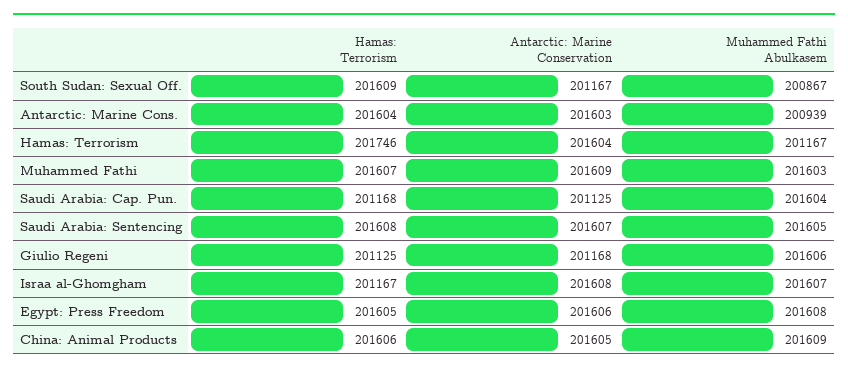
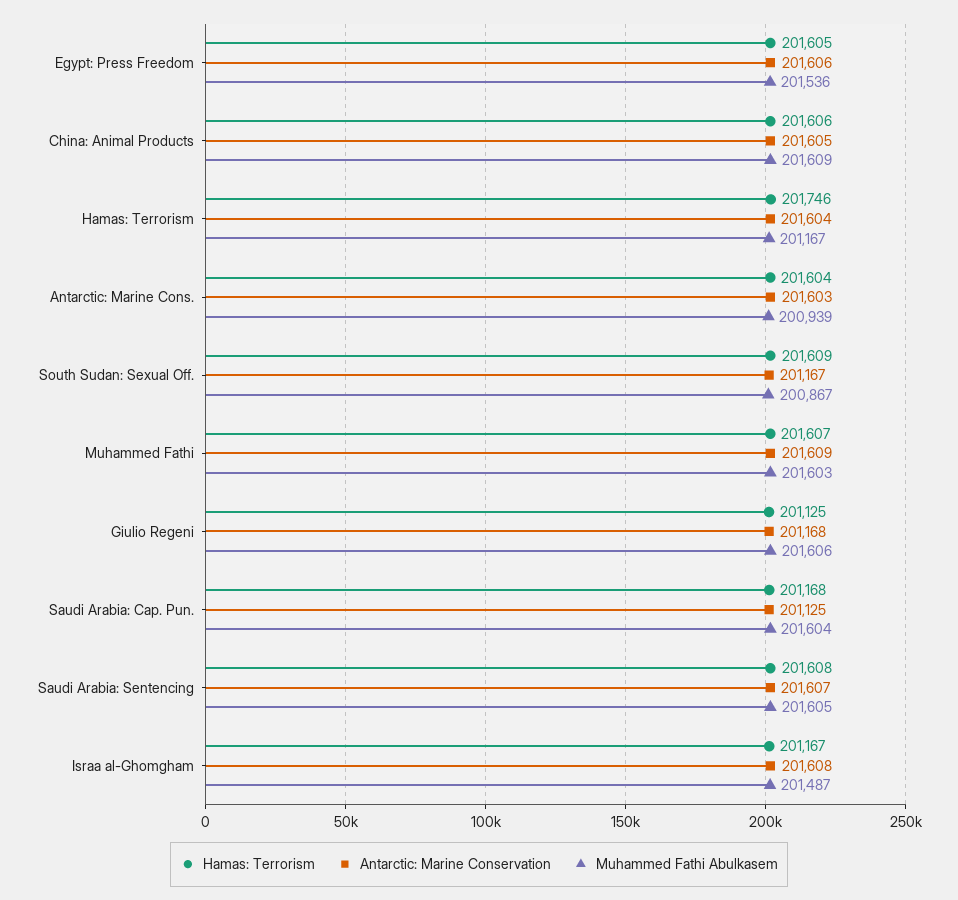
  {
    "Hamas: Terrorism": {
      "South Sudan: Sexual Off.": 201609,
      "Antarctic: Marine Cons.": 201604,
      "Hamas: Terrorism": 201746,
      "Muhammed Fathi": 201607,
      "Saudi Arabia: Cap. Pun.": 201168,
      "Saudi Arabia: Sentencing": 201608,
      "Giulio Regeni": 201125,
      "Israa al-Ghomgham": 201167,
      "Egypt: Press Freedom": 201605,
      "China: Animal Products": 201606
    },
    "Antarctic: Marine Conservation": {
      "South Sudan: Sexual Off.": 201167,
      "Antarctic: Marine Cons.": 201603,
      "Hamas: Terrorism": 201604,
      "Muhammed Fathi": 201609,
      "Saudi Arabia: Cap. Pun.": 201125,
      "Saudi Arabia: Sentencing": 201607,
      "Giulio Regeni": 201168,
      "Israa al-Ghomgham": 201608,
      "Egypt: Press Freedom": 201606,
      "China: Animal Products": 201605
    },
    "Muhammed Fathi Abulkasem": {
      "South Sudan: Sexual Off.": 200867,
      "Antarctic: Marine Cons.": 200939,
      "Hamas: Terrorism": 201167,
      "Muhammed Fathi": 201603,
      "Saudi Arabia: Cap. Pun.": 201604,
      "Saudi Arabia: Sentencing": 201605,
      "Giulio Regeni": 201606,
-     "Israa al-Ghomgham": 201607,
+     "Israa al-Ghomgham": 201487,
-     "Egypt: Press Freedom": 201608,
+     "Egypt: Press Freedom": 201536,
      "China: Animal Products": 201609
    }
  }

